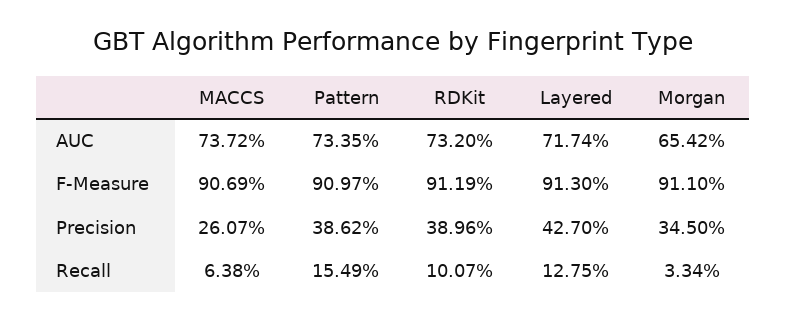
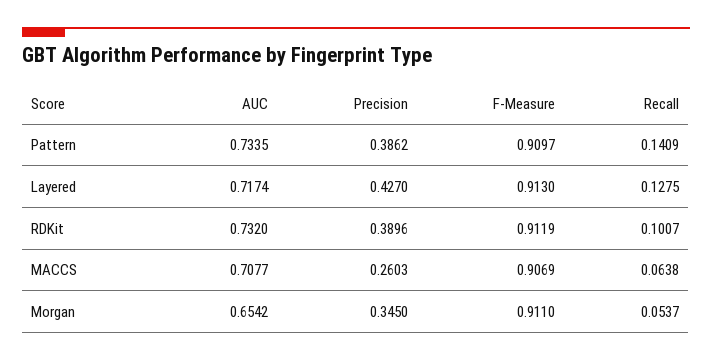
  {
    "MACCS": {
-     "AUC": 0.7372,
+     "AUC": 0.7077,
      "F-Measure": 0.9069,
-     "Precision": 0.2607,
+     "Precision": 0.2603,
      "Recall": 0.0638
    },
    "Pattern": {
      "AUC": 0.7335,
      "F-Measure": 0.9097,
      "Precision": 0.3862,
-     "Recall": 0.1549
+     "Recall": 0.1409
    },
    "RDKit": {
      "AUC": 0.732,
      "F-Measure": 0.9119,
      "Precision": 0.3896,
      "Recall": 0.1007
    },
    "Layered": {
      "AUC": 0.7174,
      "F-Measure": 0.913,
      "Precision": 0.427,
      "Recall": 0.1275
    },
    "Morgan": {
      "AUC": 0.6542,
      "F-Measure": 0.911,
      "Precision": 0.345,
-     "Recall": 0.0334
+     "Recall": 0.0537
    }
  }

